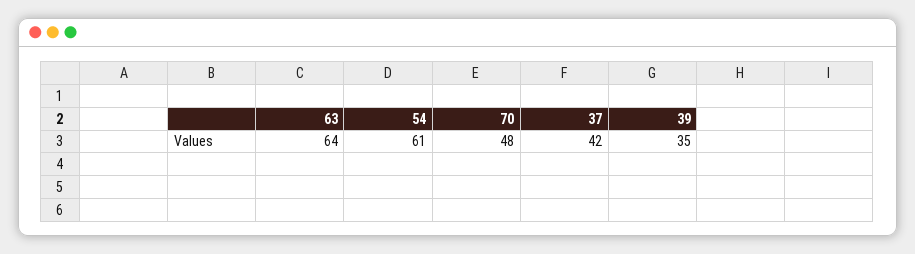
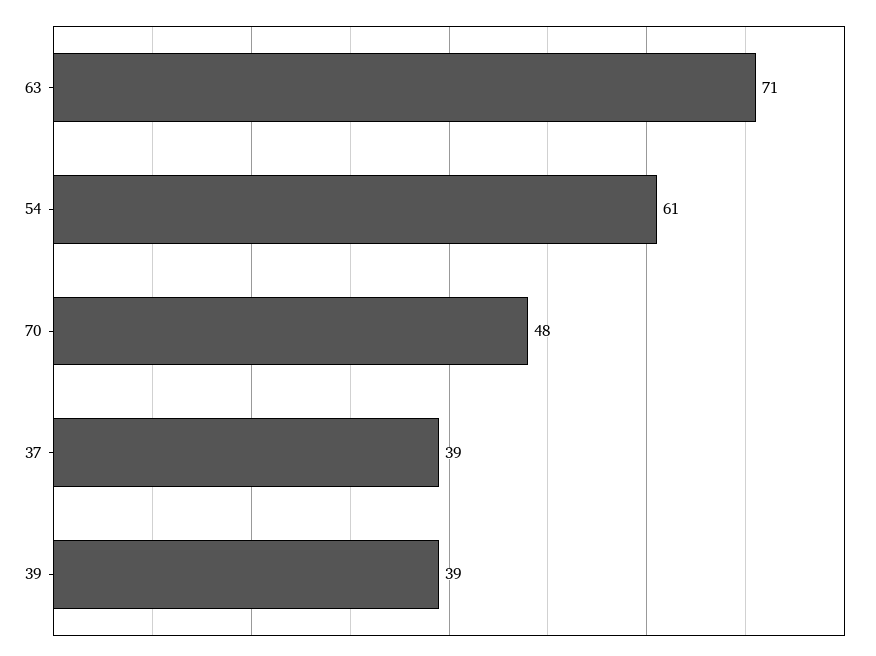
  {
-   "63": 64,
+   "63": 71,
    "54": 61,
    "70": 48,
-   "37": 42,
+   "37": 39,
-   "39": 35
+   "39": 39
  }

